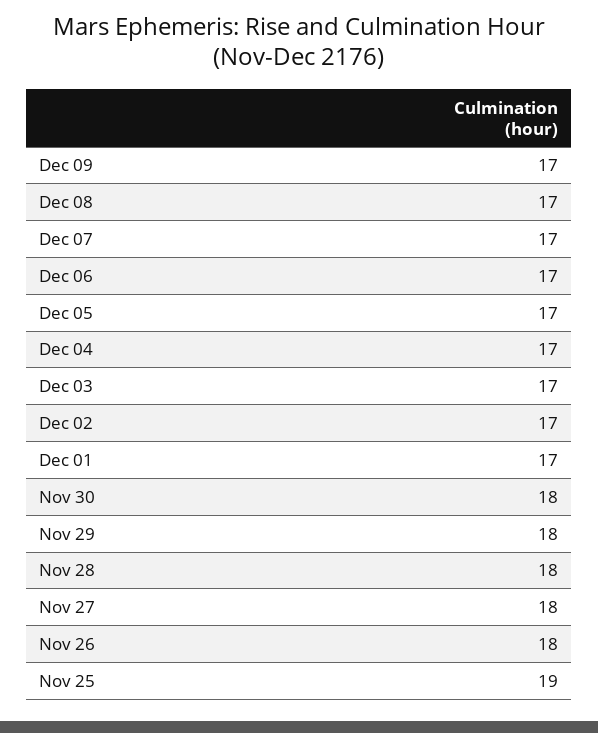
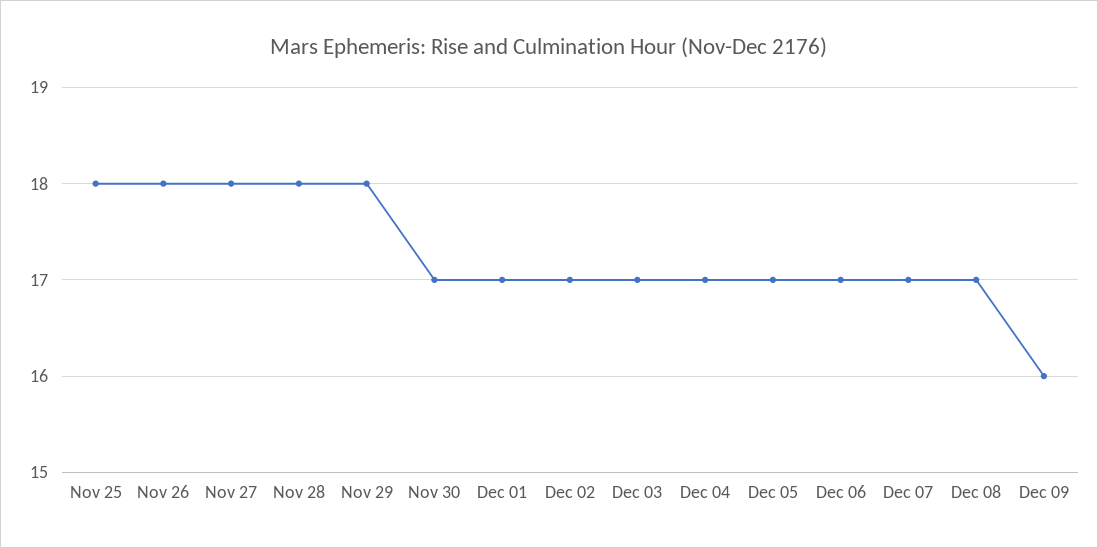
  {
-   "Dec 09": 17,
+   "Dec 09": 16,
    "Dec 08": 17,
    "Dec 07": 17,
    "Dec 06": 17,
    "Dec 05": 17,
    "Dec 04": 17,
    "Dec 03": 17,
    "Dec 02": 17,
    "Dec 01": 17,
-   "Nov 30": 18,
+   "Nov 30": 17,
    "Nov 29": 18,
    "Nov 28": 18,
    "Nov 27": 18,
    "Nov 26": 18,
-   "Nov 25": 19
+   "Nov 25": 18
  }

